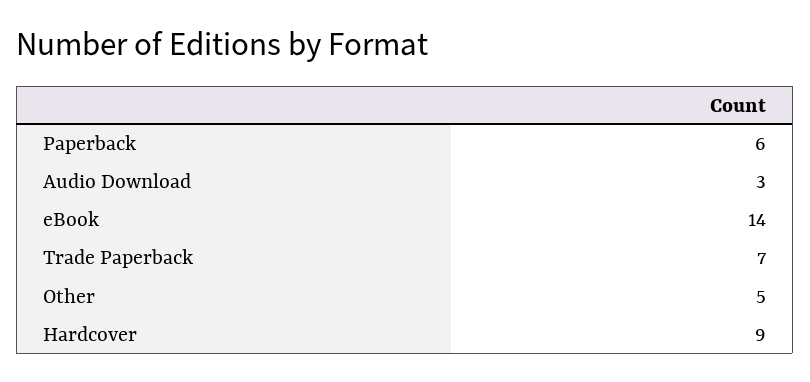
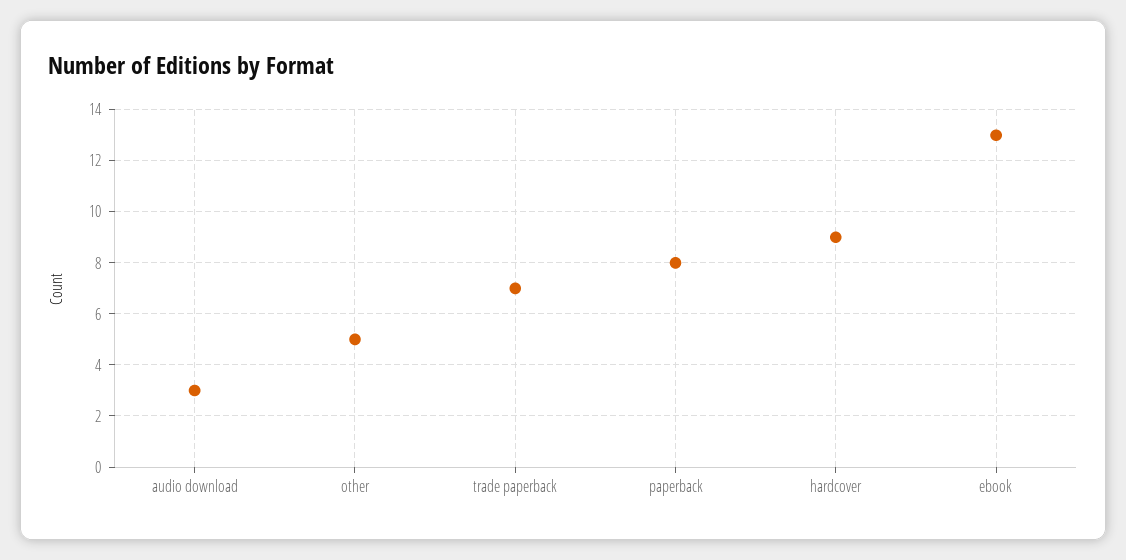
  {
-   "Paperback": 6,
+   "Paperback": 8,
    "Audio Download": 3,
-   "eBook": 14,
+   "eBook": 13,
    "Trade Paperback": 7,
    "Other": 5,
    "Hardcover": 9
  }

